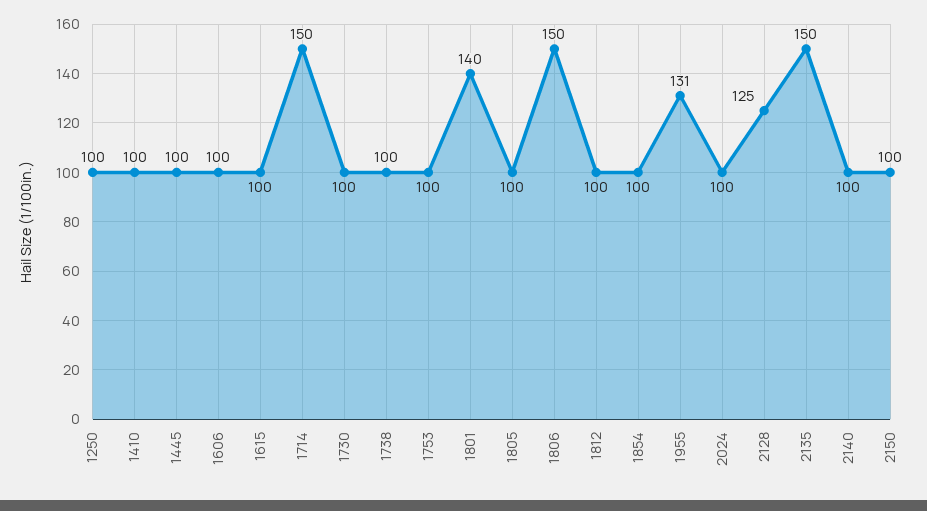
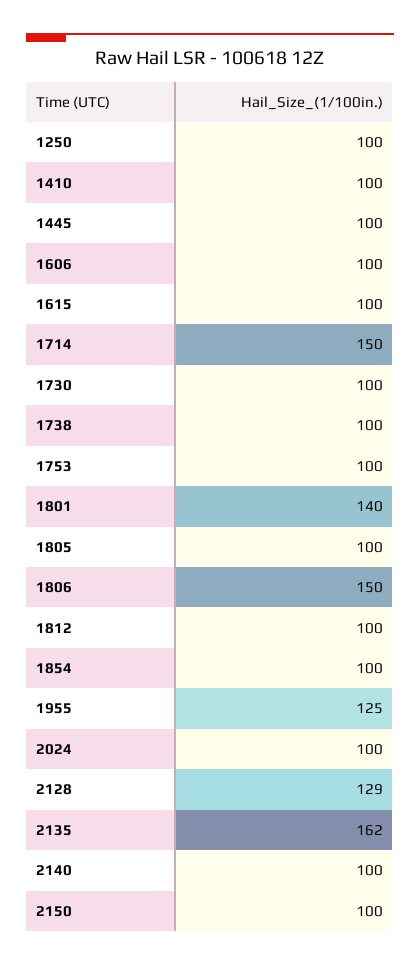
  {
    "1250": 100,
    "1410": 100,
    "1445": 100,
    "1606": 100,
    "1615": 100,
    "1714": 150,
    "1730": 100,
    "1738": 100,
    "1753": 100,
    "1801": 140,
    "1805": 100,
    "1806": 150,
    "1812": 100,
    "1854": 100,
-   "1955": 131,
+   "1955": 125,
    "2024": 100,
-   "2128": 125,
+   "2128": 129,
-   "2135": 150,
+   "2135": 162,
    "2140": 100,
    "2150": 100
  }

